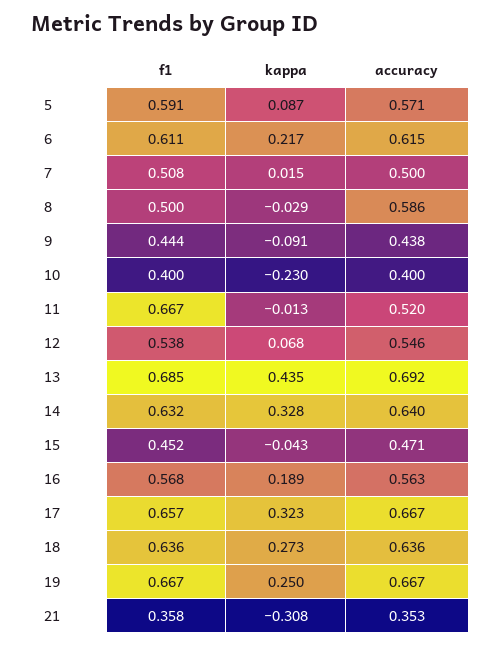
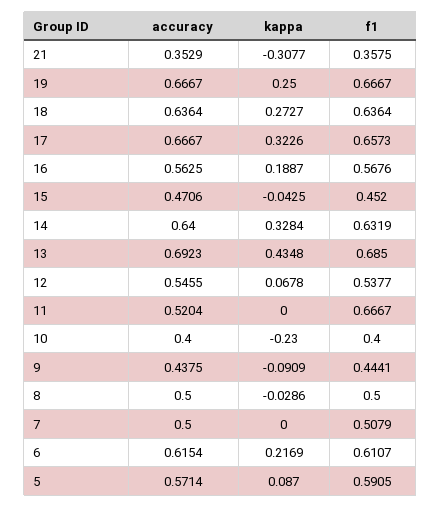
  {
    "f1": {
      "5": 0.5905,
      "6": 0.6107,
      "7": 0.5079,
      "8": 0.5,
      "9": 0.4441,
      "10": 0.4,
      "11": 0.6667,
      "12": 0.5377,
      "13": 0.685,
      "14": 0.6319,
      "15": 0.452,
      "16": 0.5676,
      "17": 0.6573,
      "18": 0.6364,
      "19": 0.6667,
      "21": 0.3575
    },
    "kappa": {
      "5": 0.087,
      "6": 0.2169,
-     "7": 0.015,
+     "7": 0,
      "8": -0.0286,
      "9": -0.0909,
      "10": -0.23,
-     "11": -0.013,
+     "11": 0,
      "12": 0.0678,
      "13": 0.4348,
      "14": 0.3284,
      "15": -0.0425,
      "16": 0.1887,
      "17": 0.3226,
      "18": 0.2727,
      "19": 0.25,
      "21": -0.3077
    },
    "accuracy": {
      "5": 0.5714,
      "6": 0.6154,
      "7": 0.5,
-     "8": 0.586,
+     "8": 0.5,
      "9": 0.4375,
      "10": 0.4,
      "11": 0.5204,
      "12": 0.5455,
      "13": 0.6923,
      "14": 0.64,
      "15": 0.4706,
      "16": 0.5625,
      "17": 0.6667,
      "18": 0.6364,
      "19": 0.6667,
      "21": 0.3529
    }
  }

